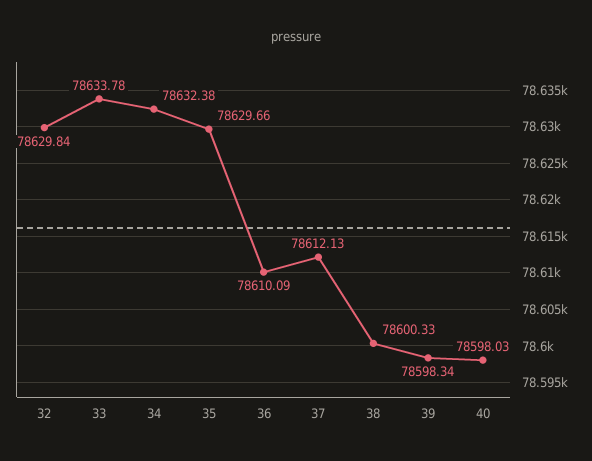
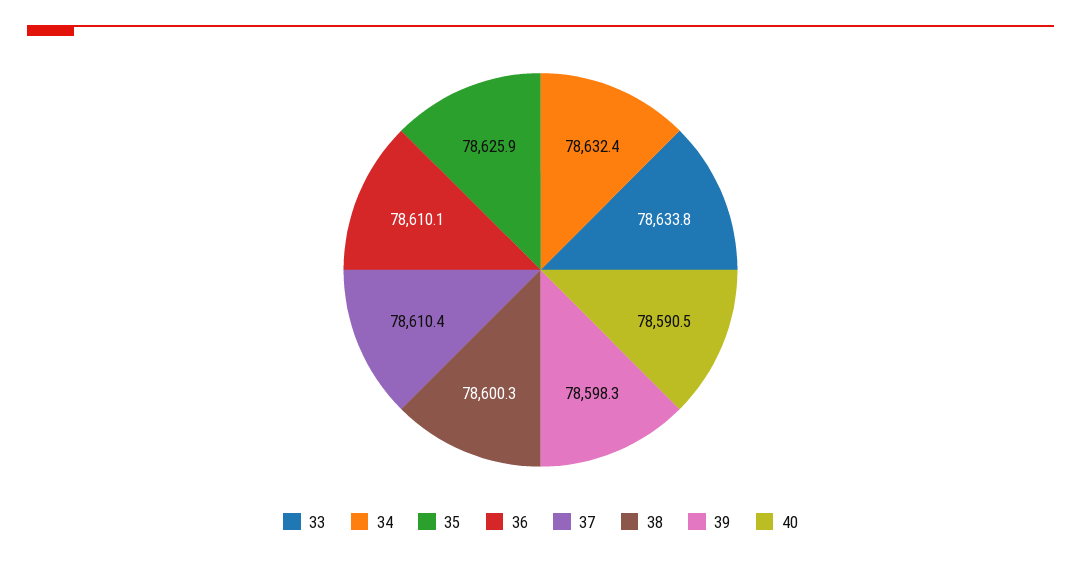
  {
-   "32": 78629.84,
    "33": 78633.78,
    "34": 78632.38,
-   "35": 78629.66,
+   "35": 78625.9,
    "36": 78610.09,
-   "37": 78612.13,
+   "37": 78610.4,
    "38": 78600.33,
    "39": 78598.34,
-   "40": 78598.03
+   "40": 78590.5
  }

